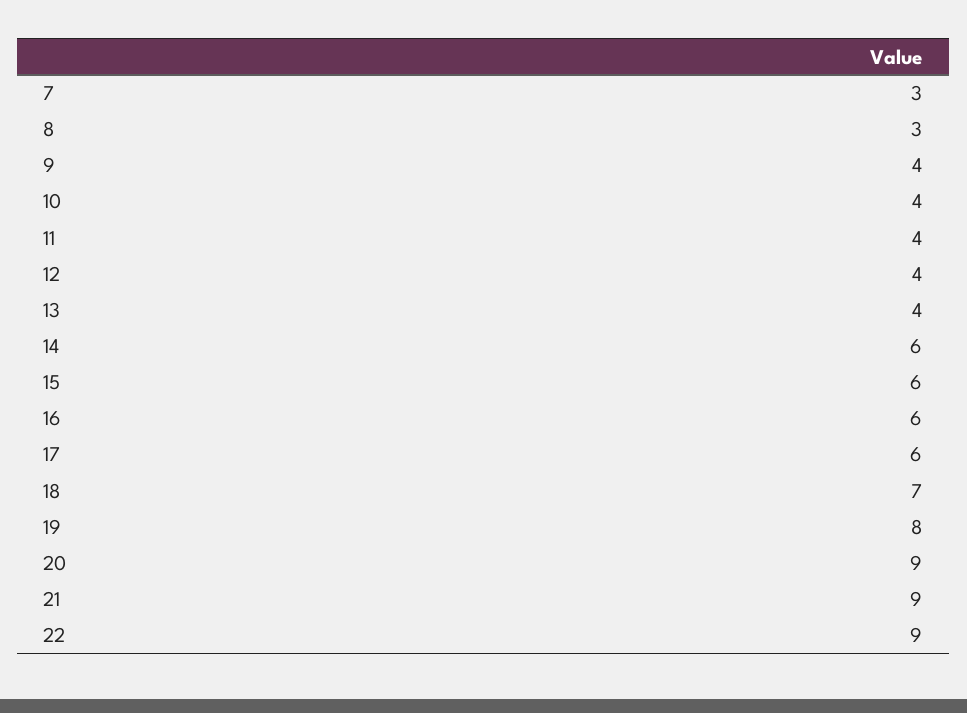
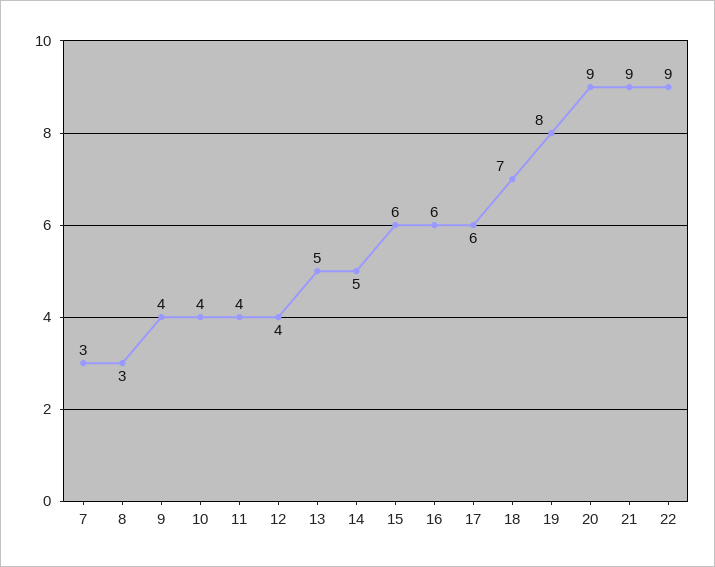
  {
    "7": 3,
    "8": 3,
    "9": 4,
    "10": 4,
    "11": 4,
    "12": 4,
-   "13": 4,
+   "13": 5,
-   "14": 6,
+   "14": 5,
    "15": 6,
    "16": 6,
    "17": 6,
    "18": 7,
    "19": 8,
    "20": 9,
    "21": 9,
    "22": 9
  }

